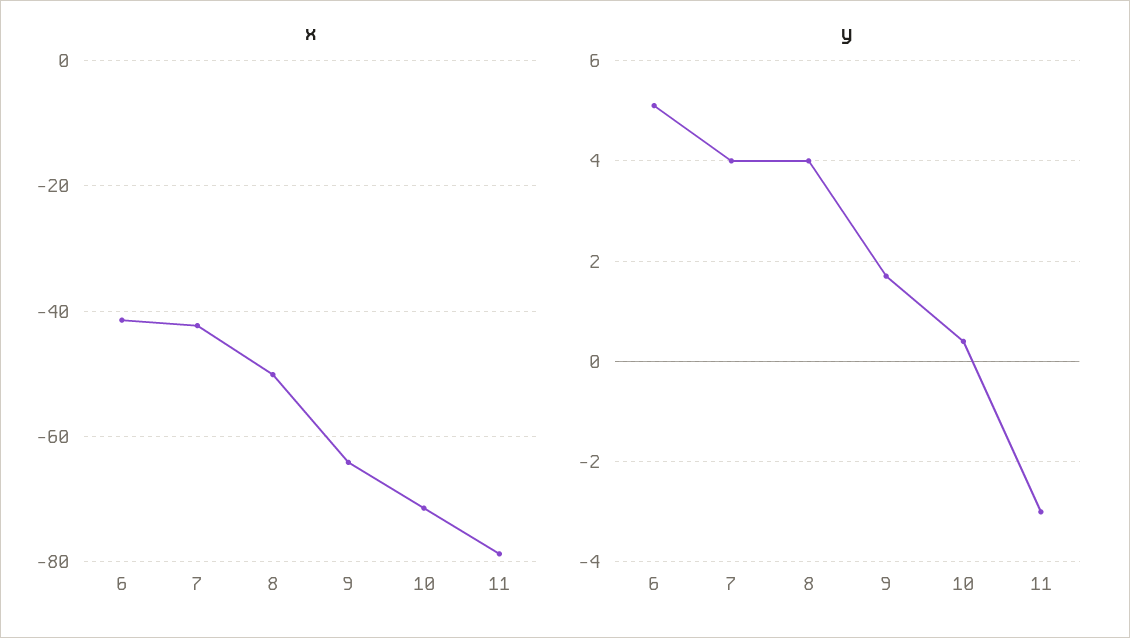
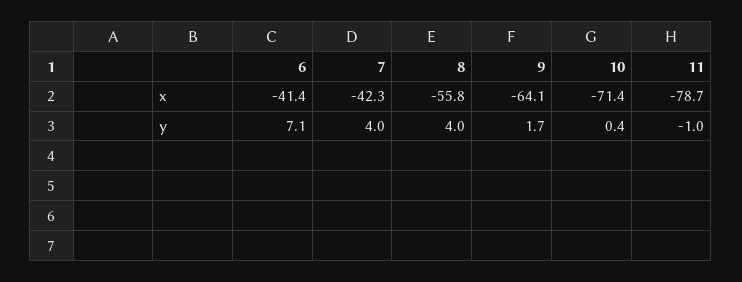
  {
    "x": {
      "6": -41.4,
      "7": -42.3,
-     "8": -50,
+     "8": -55.8,
      "9": -64.1,
      "10": -71.4,
      "11": -78.7
    },
    "y": {
-     "6": 5,
+     "6": 7.1,
      "7": 4,
      "8": 4,
      "9": 1.7,
      "10": 0.4,
-     "11": -3
+     "11": -1
    }
  }

